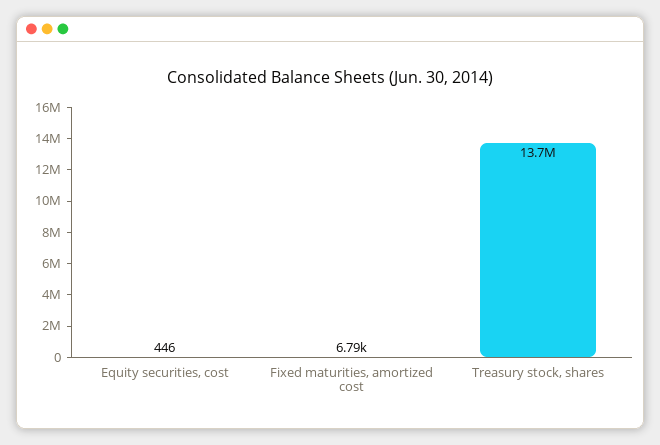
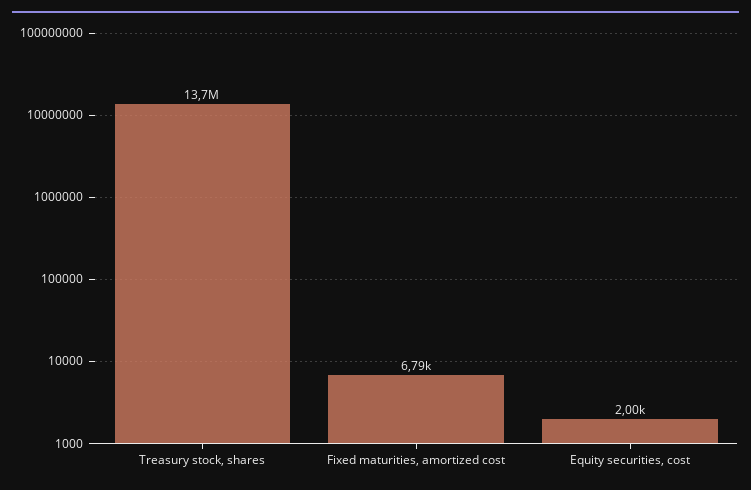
  {
-   "Equity securities, cost": 446,
+   "Equity securities, cost": 2000,
    "Fixed maturities, amortized cost": 6790,
    "Treasury stock, shares": 13700000
  }

